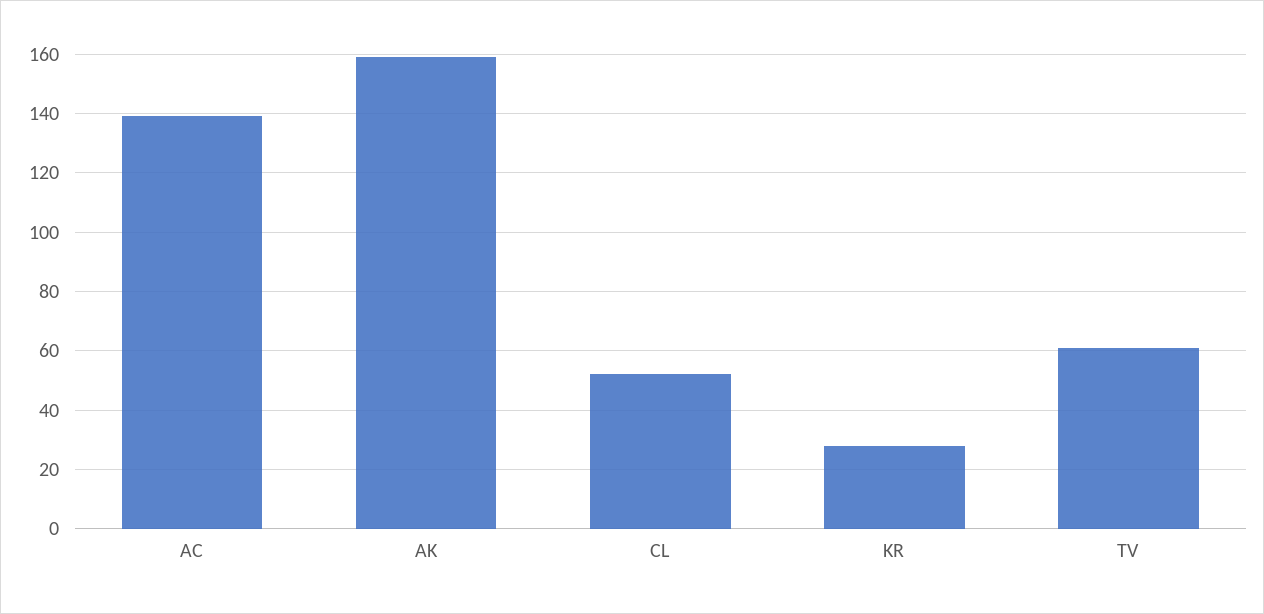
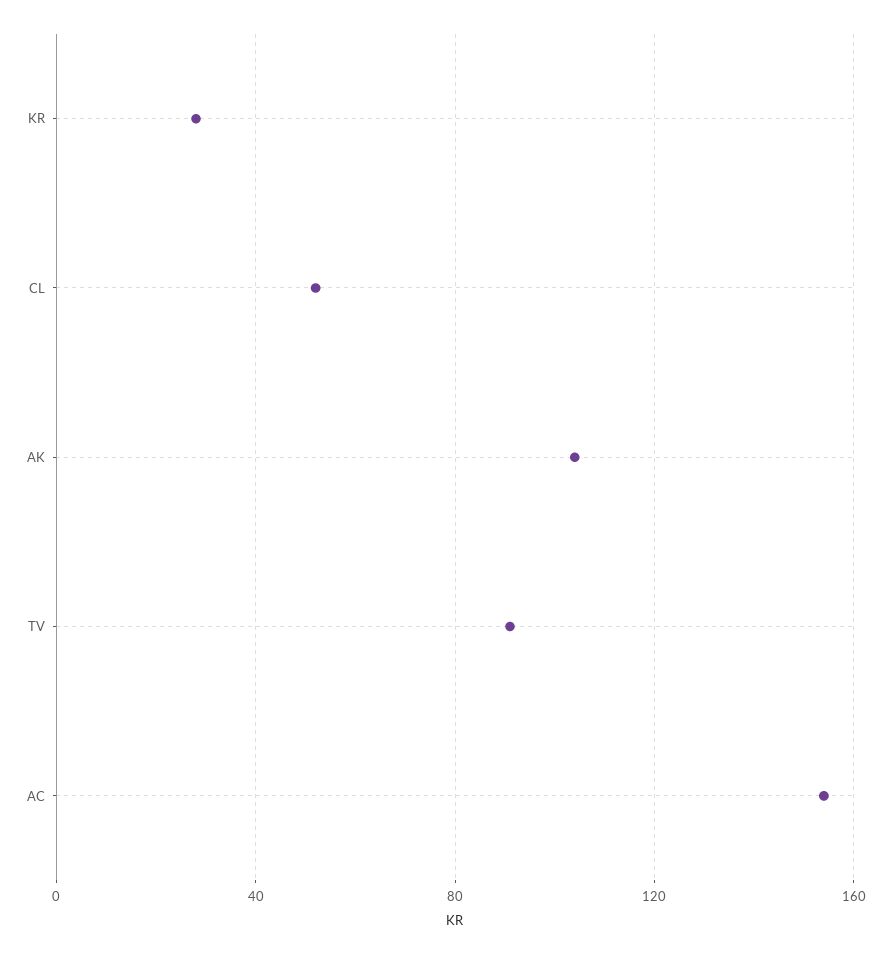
  {
-   "AC": 140,
+   "AC": 155,
-   "AK": 160,
+   "AK": 105,
    "CL": 50,
    "KR": 30,
-   "TV": 60
+   "TV": 90
  }

